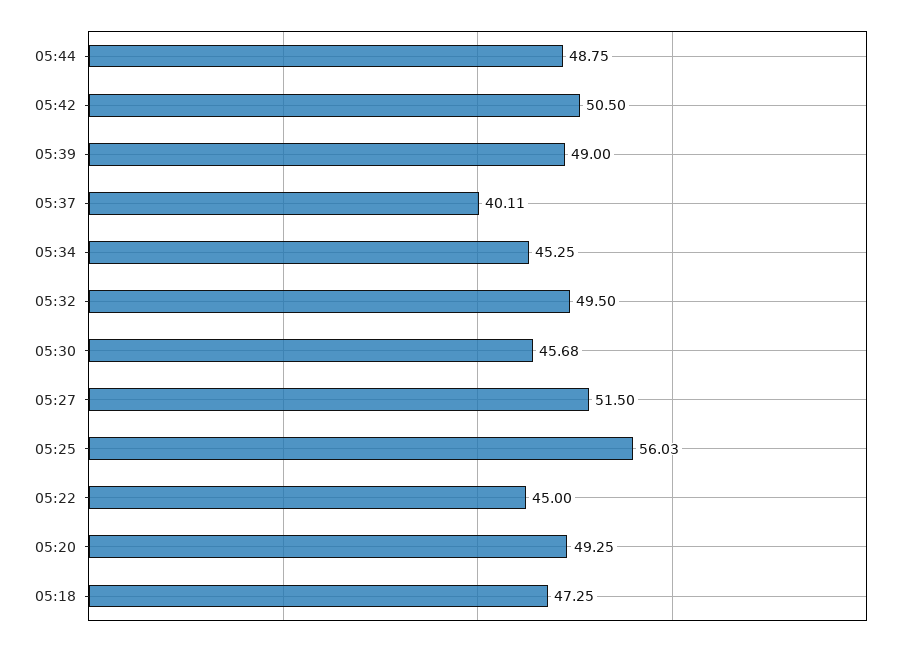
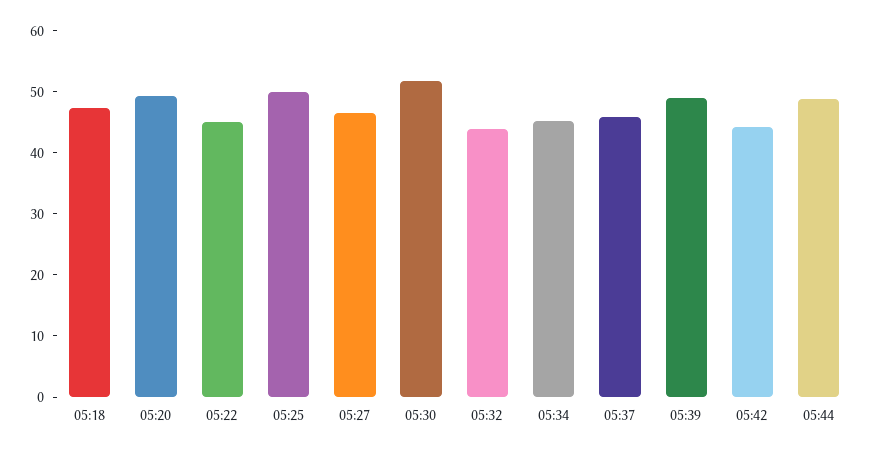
  {
    "05:44": 48.75,
-   "05:42": 50.5,
+   "05:42": 44,
    "05:39": 49,
-   "05:37": 40.11,
+   "05:37": 46,
    "05:34": 45.25,
-   "05:32": 49.5,
+   "05:32": 44,
-   "05:30": 45.68,
+   "05:30": 52,
-   "05:27": 51.5,
+   "05:27": 46,
-   "05:25": 56.03,
+   "05:25": 50,
    "05:22": 45,
    "05:20": 49.25,
    "05:18": 47.25
  }

